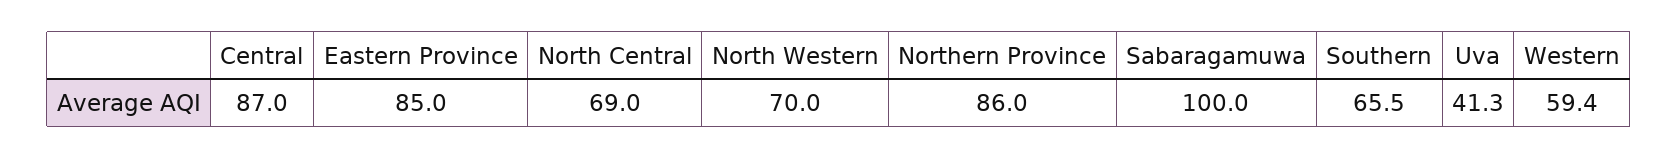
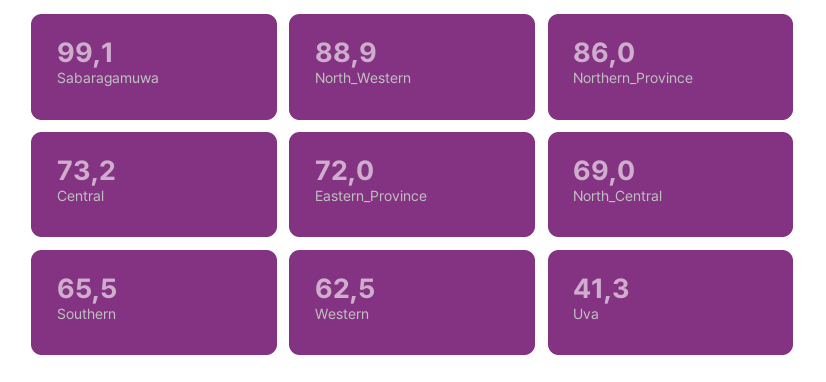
  {
-   "Central": 87,
+   "Central": 73.2,
-   "Eastern Province": 85,
+   "Eastern Province": 72,
    "North Central": 69,
-   "North Western": 70,
+   "North Western": 88.9,
    "Northern Province": 86,
-   "Sabaragamuwa": 100,
+   "Sabaragamuwa": 99.1,
    "Southern": 65.5,
    "Uva": 41.3,
-   "Western": 59.4
+   "Western": 62.5
  }

